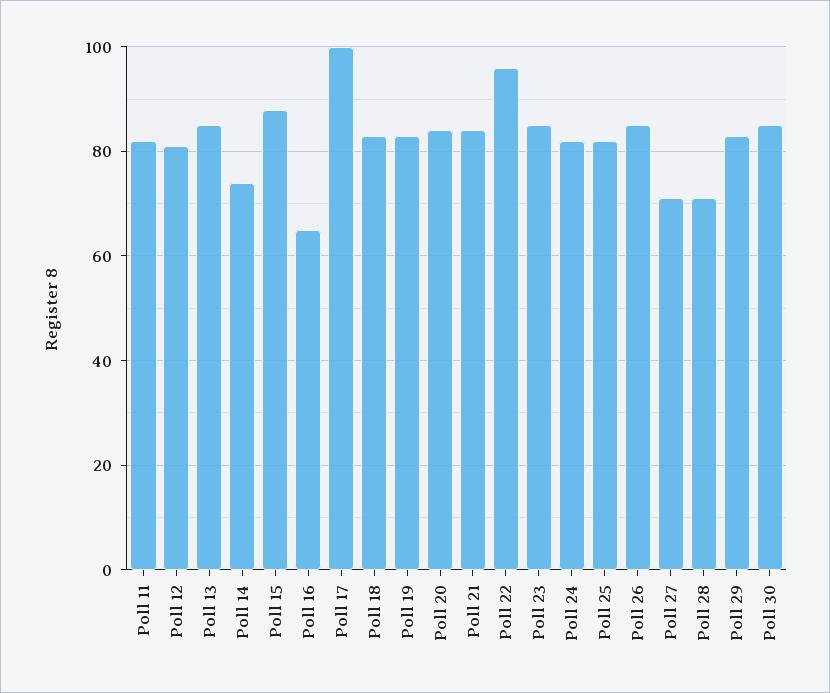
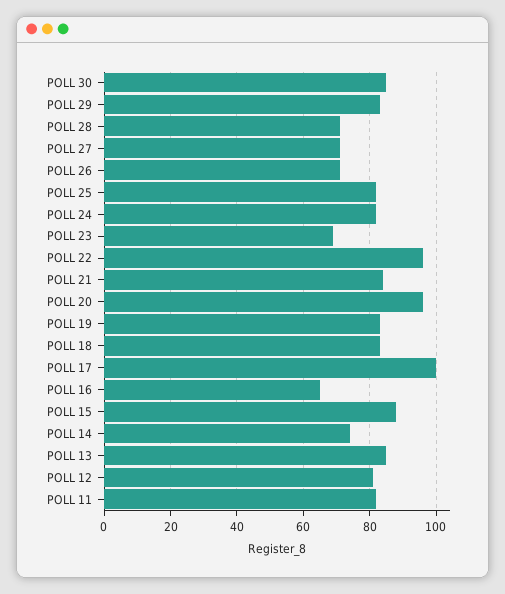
  {
    "Poll 11": 80,
    "Poll 12": 80,
    "Poll 13": 85,
    "Poll 14": 75,
    "Poll 15": 90,
    "Poll 16": 65,
    "Poll 17": 100,
    "Poll 18": 85,
    "Poll 19": 85,
-   "Poll 20": 85,
+   "Poll 20": 95,
    "Poll 21": 85,
    "Poll 22": 95,
-   "Poll 23": 85,
+   "Poll 23": 70,
    "Poll 24": 80,
    "Poll 25": 80,
-   "Poll 26": 85,
+   "Poll 26": 70,
    "Poll 27": 70,
    "Poll 28": 70,
    "Poll 29": 85,
    "Poll 30": 85
  }

